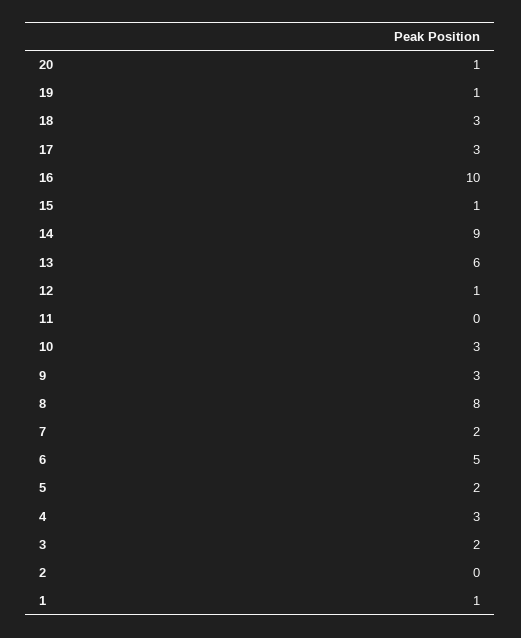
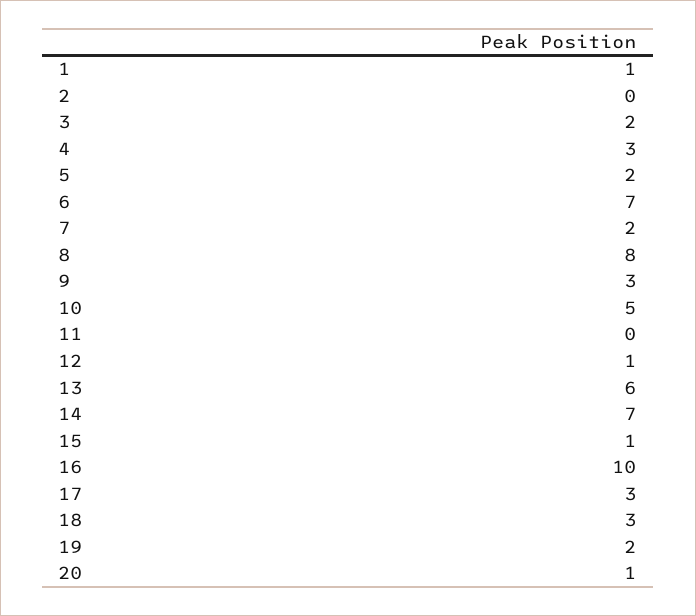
  {
    "20": 1,
-   "19": 1,
+   "19": 2,
    "18": 3,
    "17": 3,
    "16": 10,
    "15": 1,
-   "14": 9,
+   "14": 7,
    "13": 6,
    "12": 1,
    "11": 0,
-   "10": 3,
+   "10": 5,
    "9": 3,
    "8": 8,
    "7": 2,
-   "6": 5,
+   "6": 7,
    "5": 2,
    "4": 3,
    "3": 2,
    "2": 0,
    "1": 1
  }

